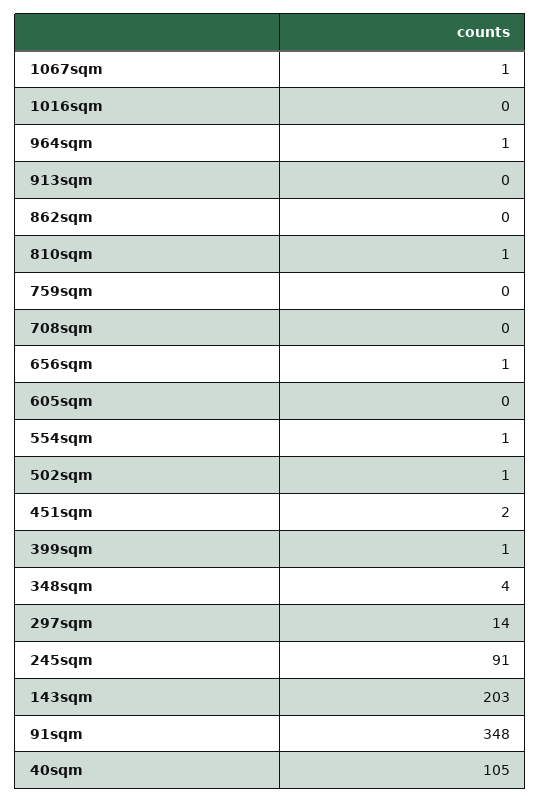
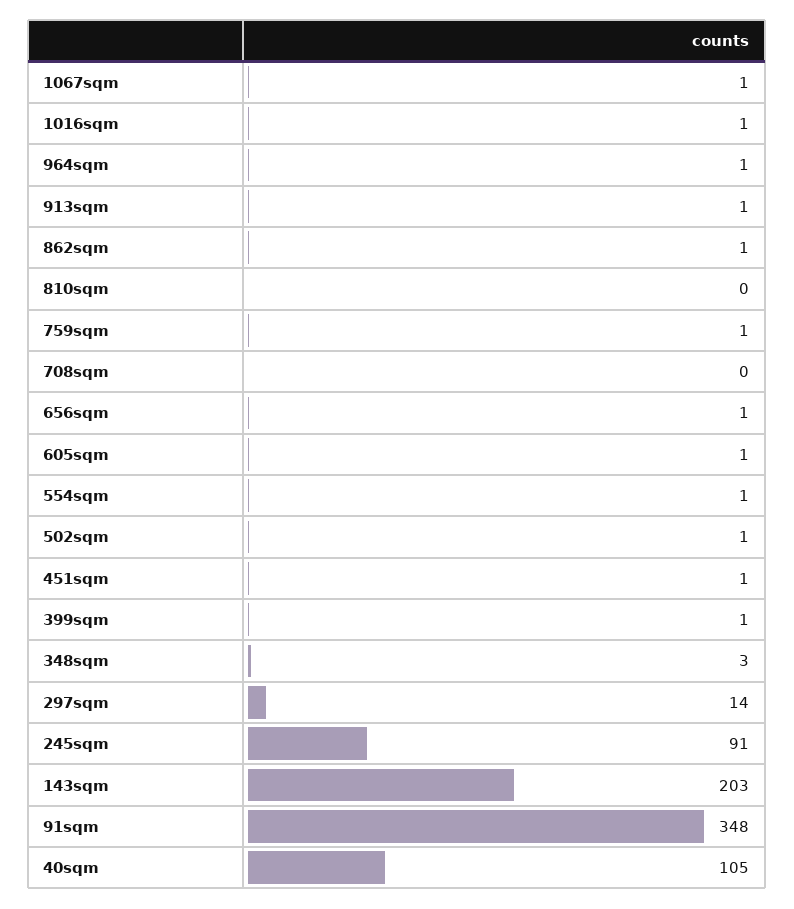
  {
    "1067sqm": 1,
-   "1016sqm": 0,
+   "1016sqm": 1,
    "964sqm": 1,
-   "913sqm": 0,
+   "913sqm": 1,
-   "862sqm": 0,
+   "862sqm": 1,
-   "810sqm": 1,
+   "810sqm": 0,
-   "759sqm": 0,
+   "759sqm": 1,
    "708sqm": 0,
    "656sqm": 1,
-   "605sqm": 0,
+   "605sqm": 1,
    "554sqm": 1,
    "502sqm": 1,
-   "451sqm": 2,
+   "451sqm": 1,
    "399sqm": 1,
-   "348sqm": 4,
+   "348sqm": 3,
    "297sqm": 14,
    "245sqm": 91,
    "143sqm": 203,
    "91sqm": 348,
    "40sqm": 105
  }

